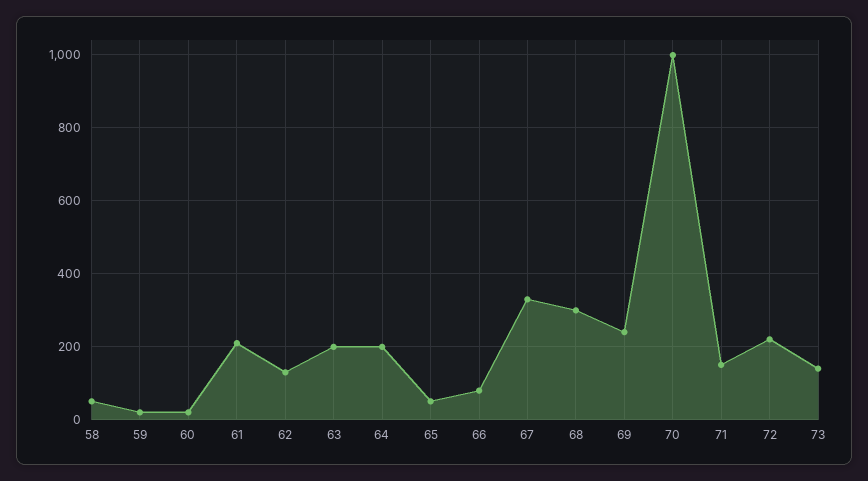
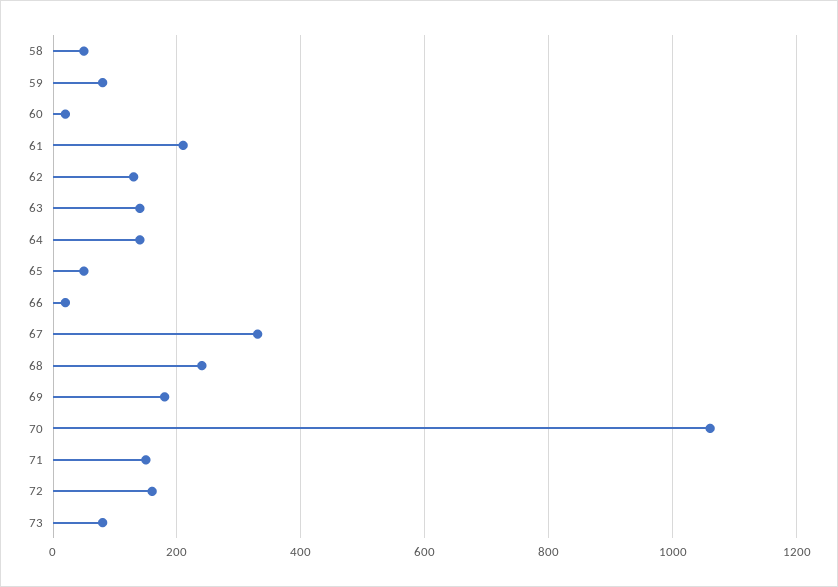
  {
    "58": 60,
-   "59": 20,
+   "59": 80,
    "60": 20,
    "61": 220,
    "62": 140,
-   "63": 200,
+   "63": 140,
-   "64": 200,
+   "64": 140,
    "65": 60,
-   "66": 80,
+   "66": 20,
    "67": 340,
-   "68": 300,
+   "68": 240,
-   "69": 240,
+   "69": 180,
-   "70": 1000,
+   "70": 1060,
    "71": 160,
-   "72": 220,
+   "72": 160,
-   "73": 140
+   "73": 80
  }

